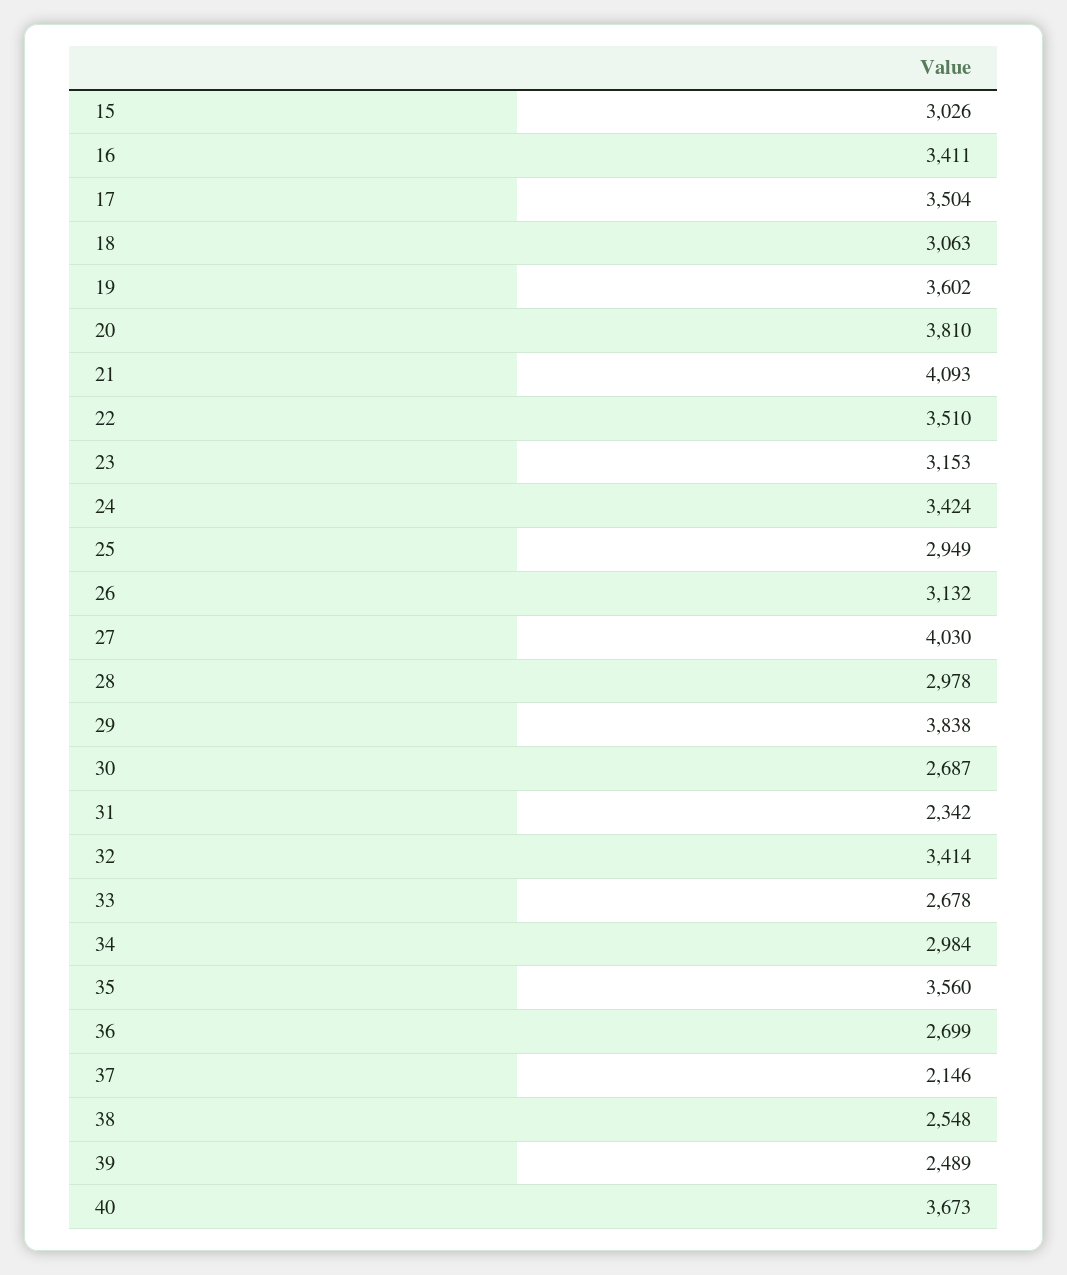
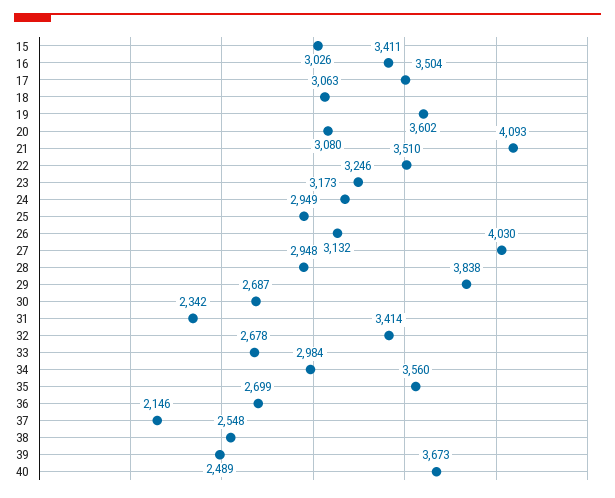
  {
    "15": 3026,
    "16": 3411,
    "17": 3504,
    "18": 3063,
    "19": 3602,
-   "20": 3810,
+   "20": 3080,
    "21": 4093,
    "22": 3510,
-   "23": 3153,
+   "23": 3246,
-   "24": 3424,
+   "24": 3173,
    "25": 2949,
    "26": 3132,
    "27": 4030,
-   "28": 2978,
+   "28": 2948,
    "29": 3838,
    "30": 2687,
    "31": 2342,
    "32": 3414,
    "33": 2678,
    "34": 2984,
    "35": 3560,
    "36": 2699,
    "37": 2146,
    "38": 2548,
    "39": 2489,
    "40": 3673
  }

